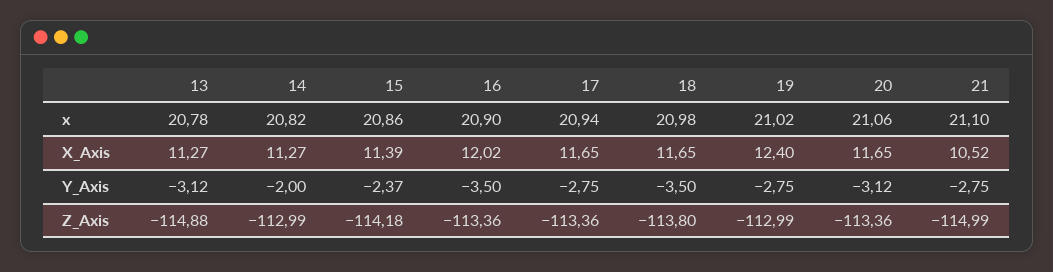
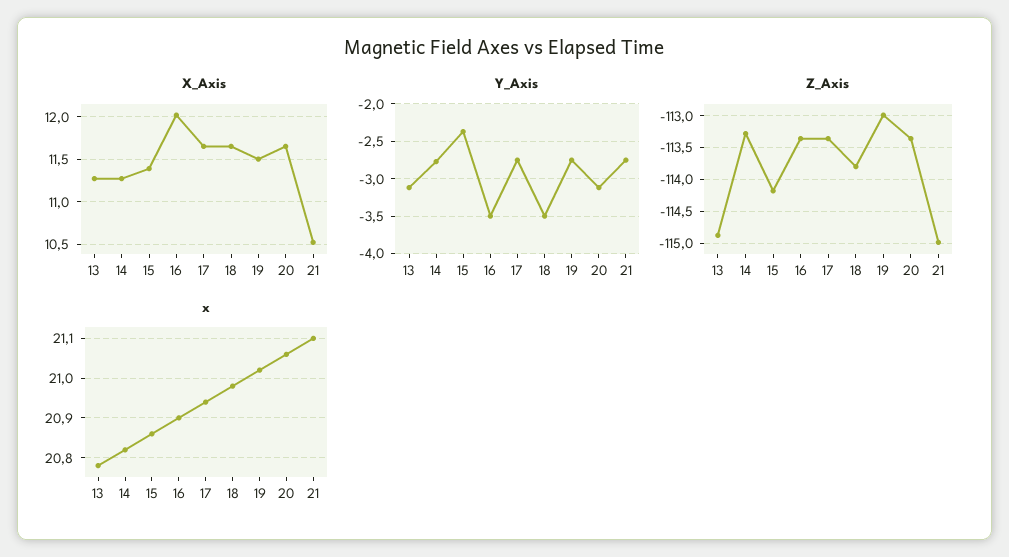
  {
    "x": {
      "13": 20.78,
      "14": 20.82,
      "15": 20.86,
      "16": 20.9,
      "17": 20.94,
      "18": 20.98,
      "19": 21.02,
      "20": 21.06,
      "21": 21.1
    },
    "X_Axis": {
      "13": 11.27,
      "14": 11.27,
      "15": 11.39,
      "16": 12.02,
      "17": 11.65,
      "18": 11.65,
-     "19": 12.4,
+     "19": 11.5,
      "20": 11.65,
      "21": 10.52
    },
    "Y_Axis": {
      "13": -3.12,
-     "14": -2,
+     "14": -2.8,
      "15": -2.37,
      "16": -3.5,
      "17": -2.75,
      "18": -3.5,
      "19": -2.75,
      "20": -3.12,
      "21": -2.75
    },
    "Z_Axis": {
      "13": -114.88,
-     "14": -112.99,
+     "14": -113.3,
      "15": -114.18,
      "16": -113.36,
      "17": -113.36,
      "18": -113.8,
      "19": -112.99,
      "20": -113.36,
      "21": -114.99
    }
  }

